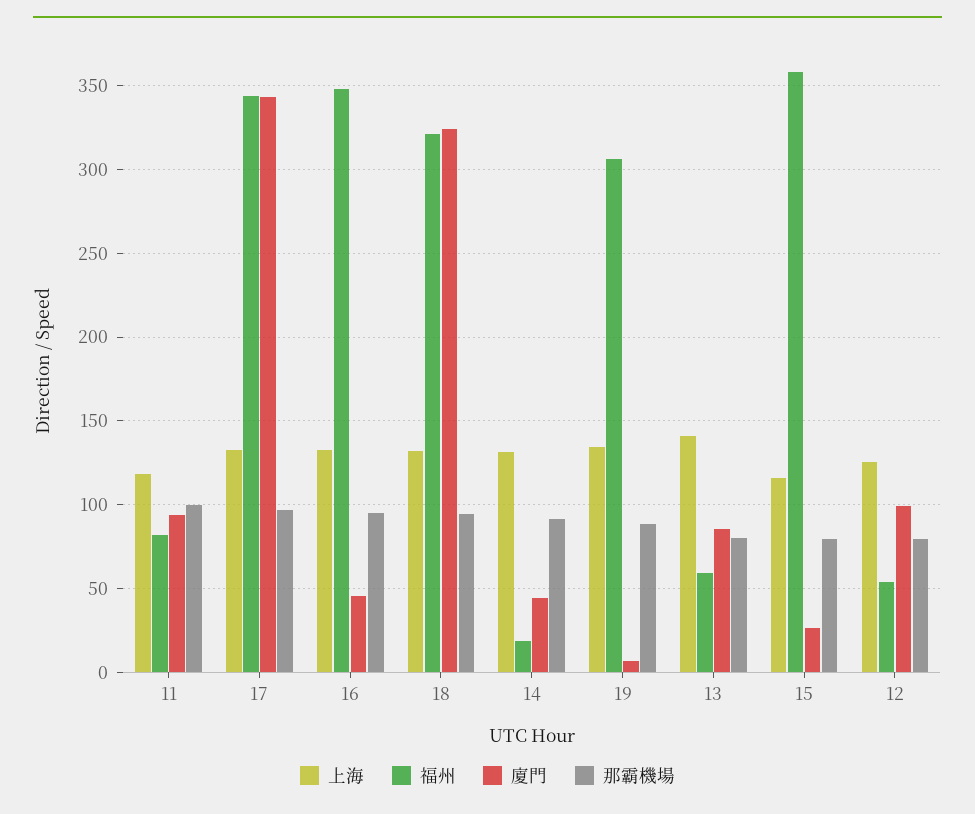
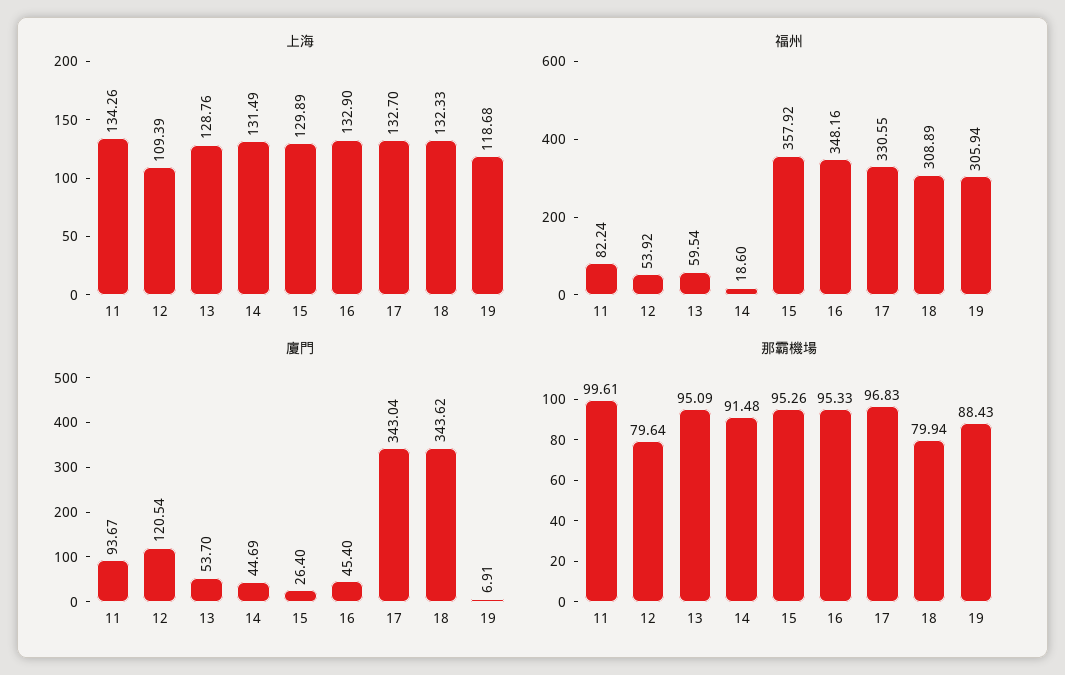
  {
    "上海": {
-     "11": 120,
+     "11": 134.26,
      "17": 132.7,
      "16": 132.9,
      "18": 132.33,
      "14": 131.49,
-     "19": 135,
+     "19": 118.68,
-     "13": 140,
+     "13": 128.76,
-     "15": 115,
+     "15": 129.89,
-     "12": 125
+     "12": 109.39
    },
    "福州": {
      "11": 82.24,
-     "17": 345,
+     "17": 330.55,
      "16": 348.16,
-     "18": 320,
+     "18": 308.89,
      "14": 18.6,
      "19": 305.94,
      "13": 59.54,
      "15": 357.92,
      "12": 53.92
    },
    "廈門": {
      "11": 93.67,
      "17": 343.04,
      "16": 45.4,
-     "18": 325,
+     "18": 343.62,
      "14": 44.69,
      "19": 6.91,
-     "13": 85,
+     "13": 53.7,
      "15": 26.4,
-     "12": 100
+     "12": 120.54
    },
    "那霸機場": {
      "11": 99.61,
      "17": 96.83,
      "16": 95.33,
-     "18": 95,
+     "18": 79.94,
      "14": 91.48,
      "19": 88.43,
-     "13": 80,
+     "13": 95.09,
-     "15": 80,
+     "15": 95.26,
      "12": 79.64
    }
  }

